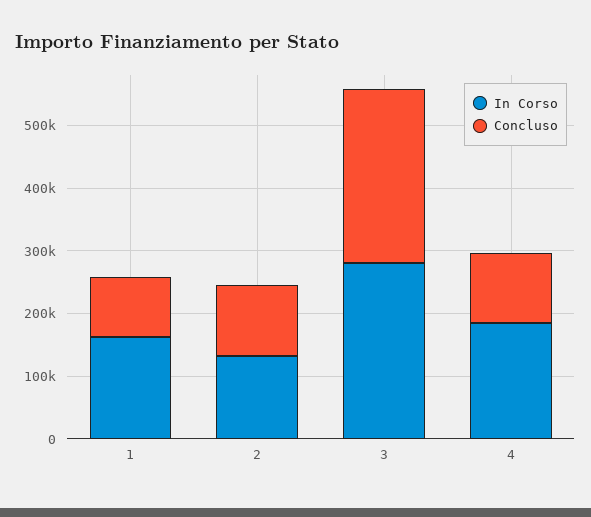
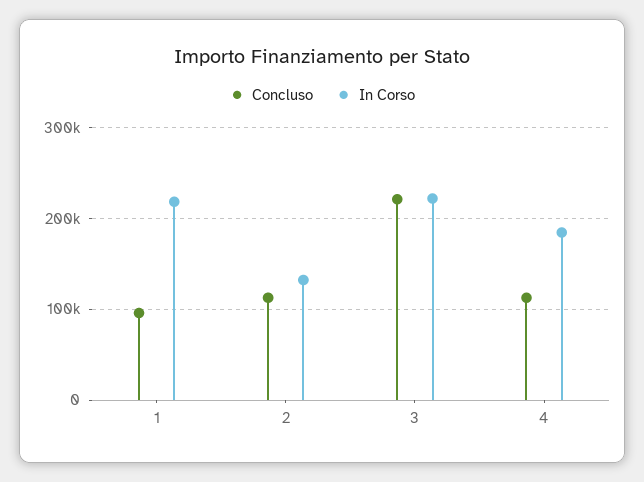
  {
    "In Corso": {
-     "1": 160000,
+     "1": 220000,
      "2": 130000,
-     "3": 280000,
+     "3": 220000,
      "4": 180000
    },
    "Concluso": {
      "1": 100000,
      "2": 110000,
-     "3": 280000,
+     "3": 220000,
      "4": 110000
    }
  }

